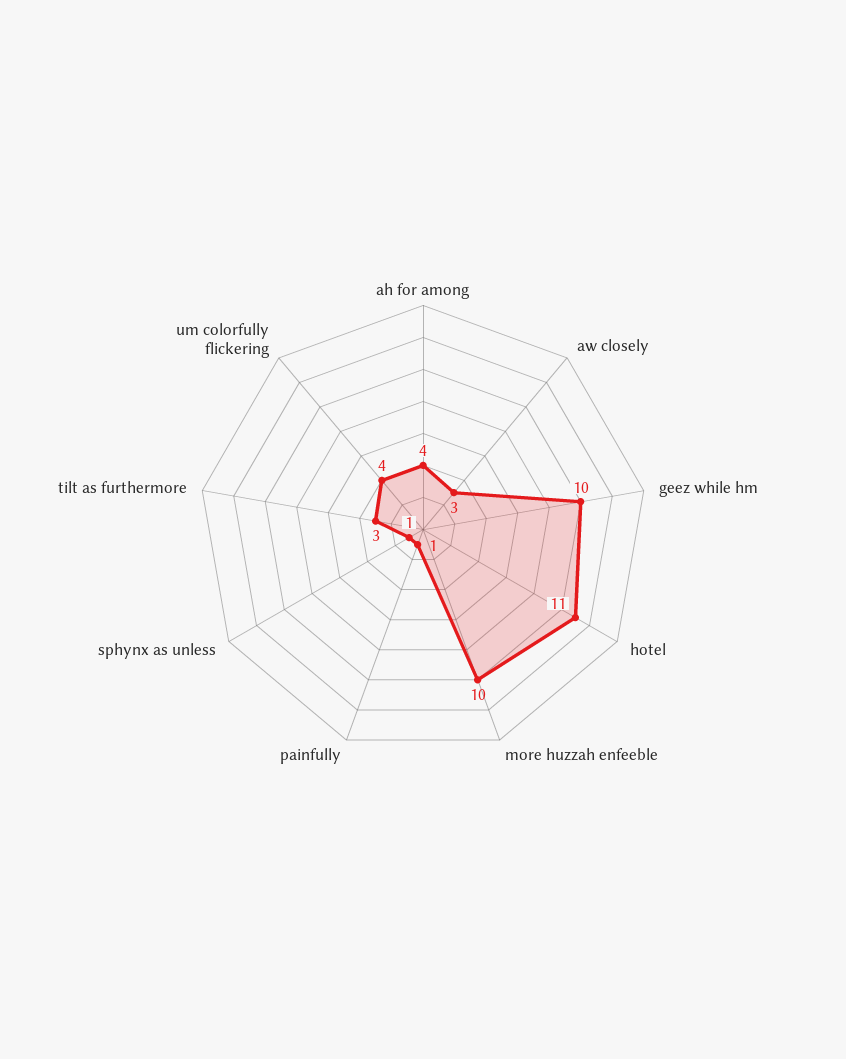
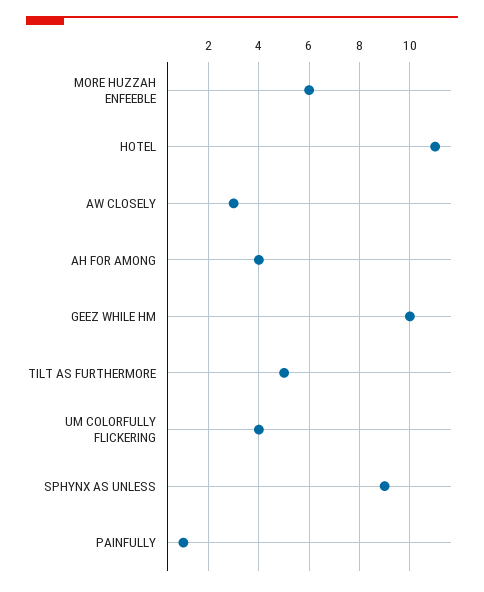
  {
    "ah for among": 4,
    "aw closely": 3,
    "geez while hm": 10,
    "hotel": 11,
-   "more huzzah enfeeble": 10,
+   "more huzzah enfeeble": 6,
    "painfully": 1,
-   "sphynx as unless": 1,
+   "sphynx as unless": 9,
-   "tilt as furthermore": 3,
+   "tilt as furthermore": 5,
    "um colorfully flickering": 4
  }

